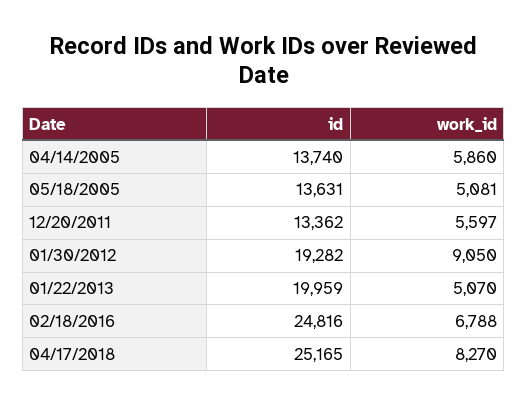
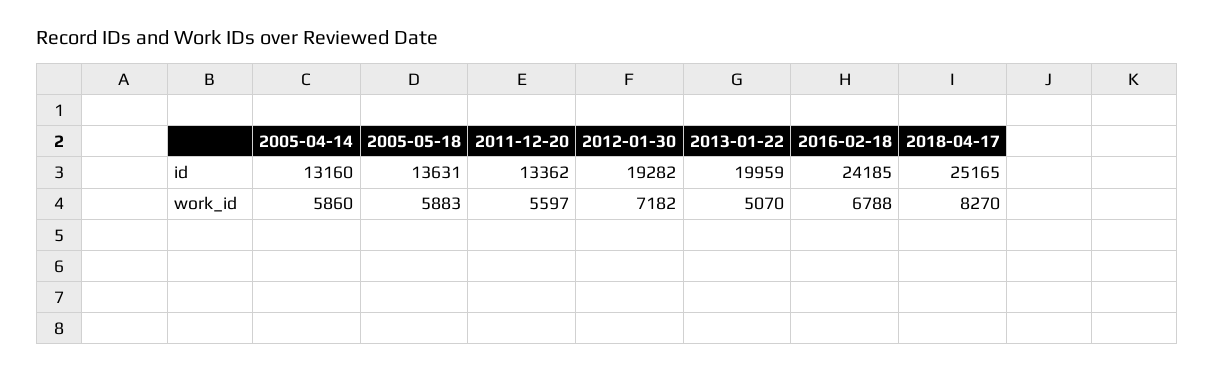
  {
    "id": {
-     "04/14/2005": 13740,
+     "04/14/2005": 13160,
      "05/18/2005": 13631,
      "12/20/2011": 13362,
      "01/30/2012": 19282,
      "01/22/2013": 19959,
-     "02/18/2016": 24816,
+     "02/18/2016": 24185,
      "04/17/2018": 25165
    },
    "work_id": {
      "04/14/2005": 5860,
-     "05/18/2005": 5081,
+     "05/18/2005": 5883,
      "12/20/2011": 5597,
-     "01/30/2012": 9050,
+     "01/30/2012": 7182,
      "01/22/2013": 5070,
      "02/18/2016": 6788,
      "04/17/2018": 8270
    }
  }

